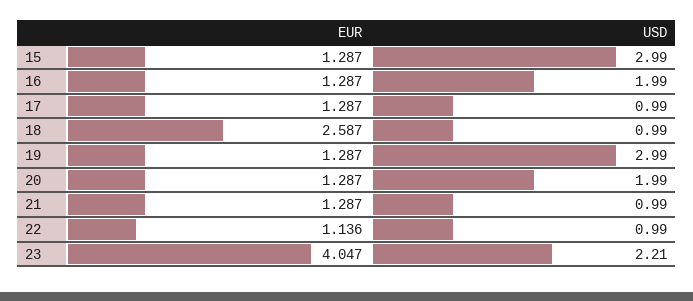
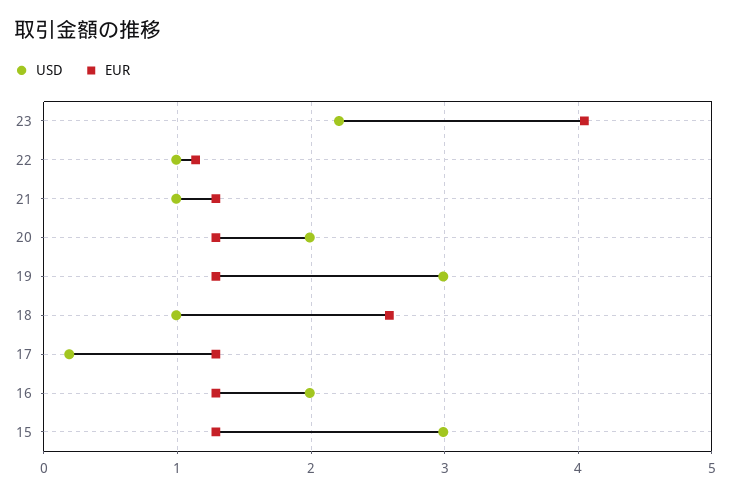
  {
    "EUR": {
      "15": 1.287,
      "16": 1.287,
      "17": 1.287,
      "18": 2.587,
      "19": 1.287,
      "20": 1.287,
      "21": 1.287,
      "22": 1.136,
      "23": 4.047
    },
    "USD": {
      "15": 2.99,
      "16": 1.99,
-     "17": 0.99,
+     "17": 0.2,
      "18": 0.99,
      "19": 2.99,
      "20": 1.99,
      "21": 0.99,
      "22": 0.99,
      "23": 2.21
    }
  }

